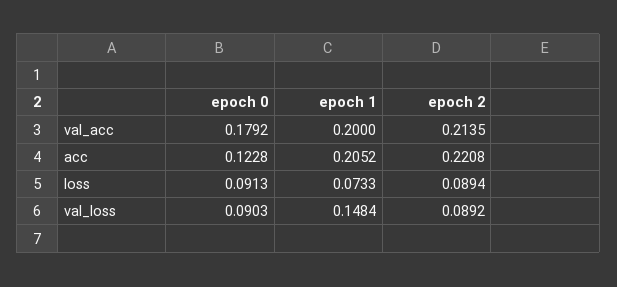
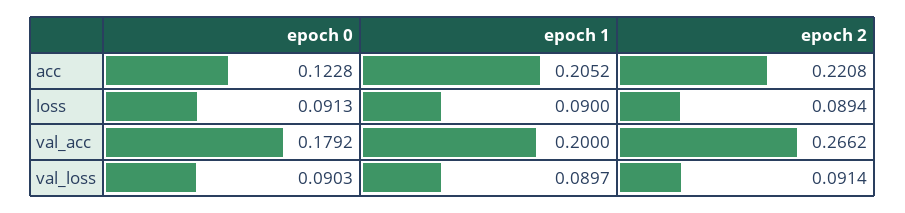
  {
    "epoch 0": {
      "val_acc": 0.1792,
      "acc": 0.1228,
      "loss": 0.0913,
      "val_loss": 0.0903
    },
    "epoch 1": {
      "val_acc": 0.2,
      "acc": 0.2052,
-     "loss": 0.0733,
+     "loss": 0.09,
-     "val_loss": 0.1484
+     "val_loss": 0.0897
    },
    "epoch 2": {
-     "val_acc": 0.2135,
+     "val_acc": 0.2662,
      "acc": 0.2208,
      "loss": 0.0894,
-     "val_loss": 0.0892
+     "val_loss": 0.0914
    }
  }

